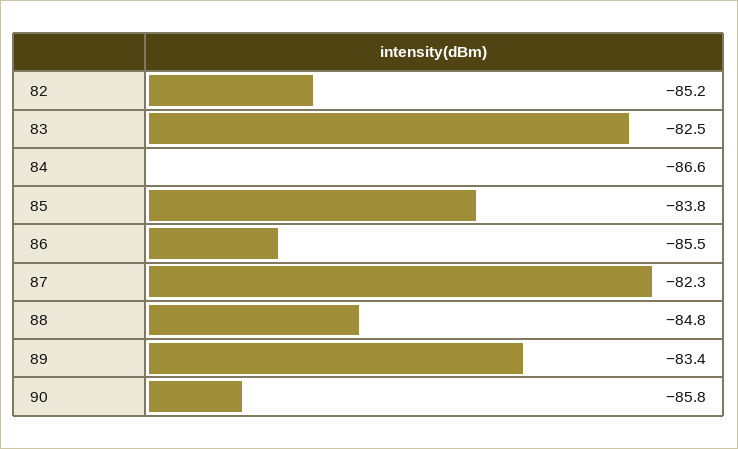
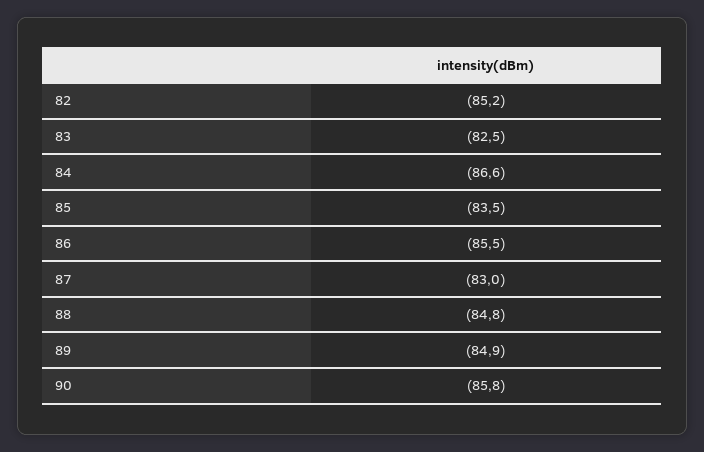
  {
    "82": -85.2,
    "83": -82.5,
    "84": -86.6,
-   "85": -83.8,
+   "85": -83.5,
    "86": -85.5,
-   "87": -82.3,
+   "87": -83,
    "88": -84.8,
-   "89": -83.4,
+   "89": -84.9,
    "90": -85.8
  }

